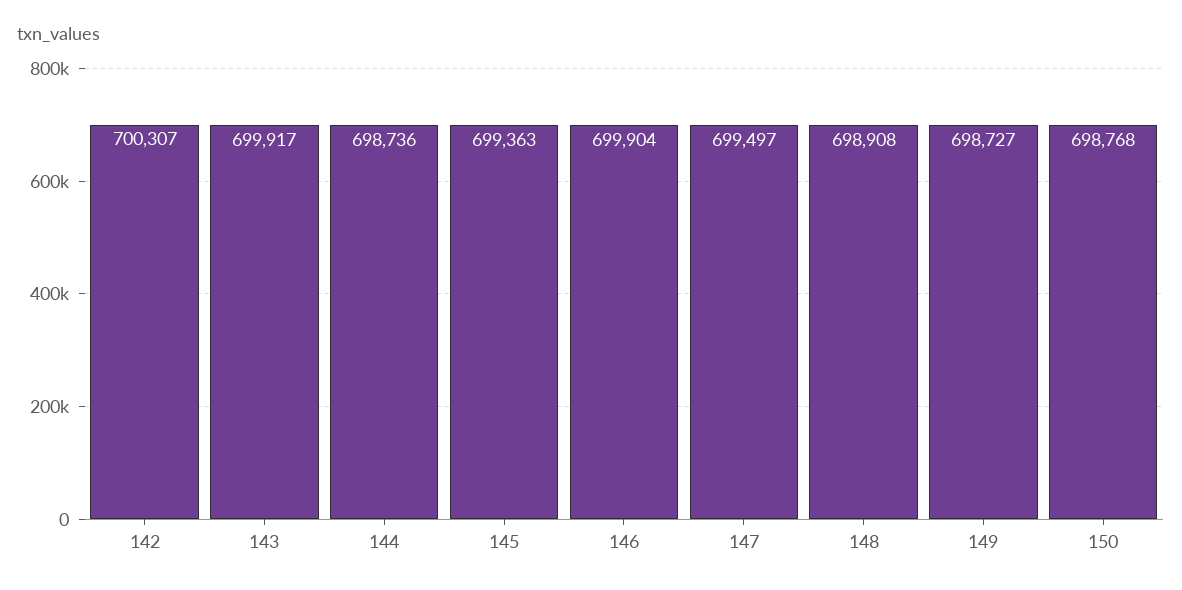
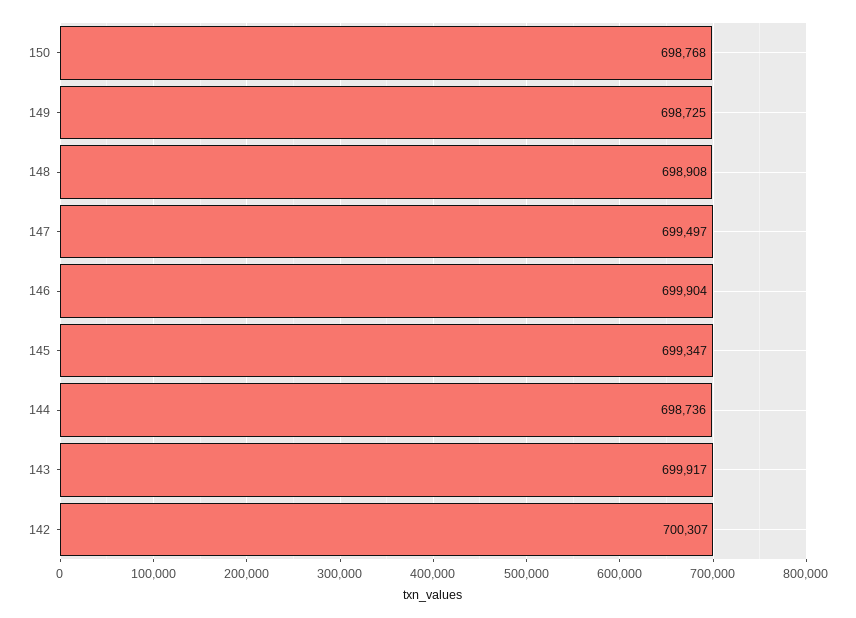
  {
    "142": 700307,
    "143": 699917,
    "144": 698736,
-   "145": 699363,
+   "145": 699347,
    "146": 699904,
    "147": 699497,
    "148": 698908,
-   "149": 698727,
+   "149": 698725,
    "150": 698768
  }

